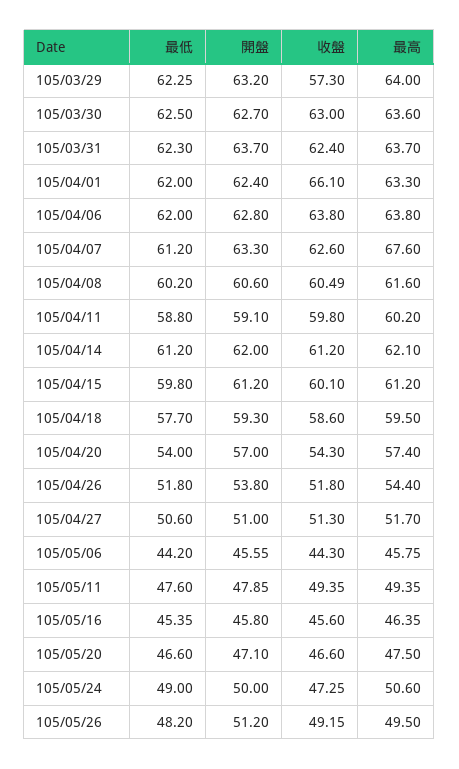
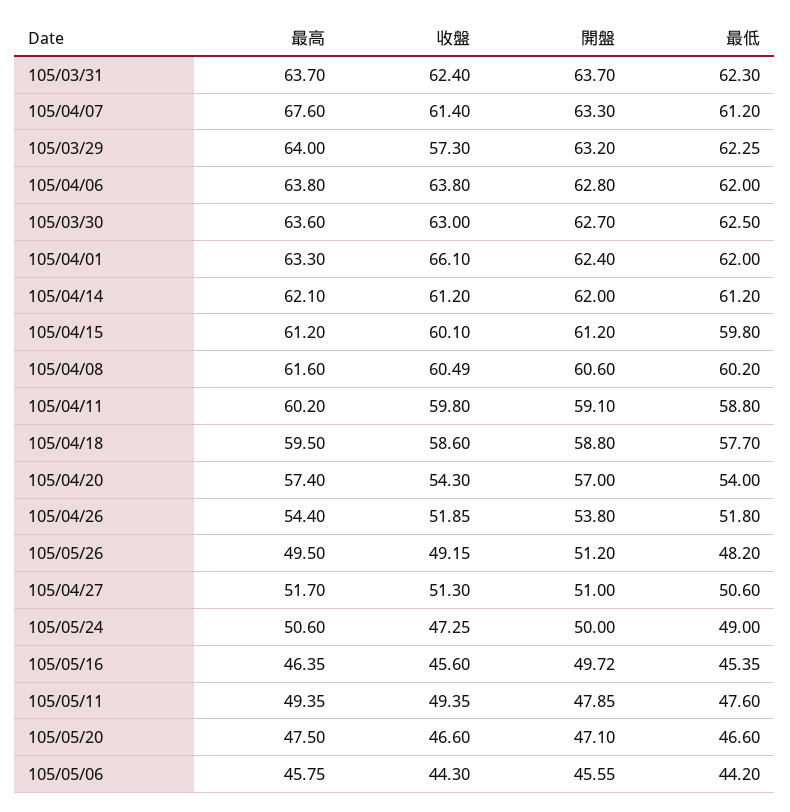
  {
    "最低": {
      "105/03/29": 62.25,
      "105/03/30": 62.5,
      "105/03/31": 62.3,
      "105/04/01": 62,
      "105/04/06": 62,
      "105/04/07": 61.2,
      "105/04/08": 60.2,
      "105/04/11": 58.8,
      "105/04/14": 61.2,
      "105/04/15": 59.8,
      "105/04/18": 57.7,
      "105/04/20": 54,
      "105/04/26": 51.8,
      "105/04/27": 50.6,
      "105/05/06": 44.2,
      "105/05/11": 47.6,
      "105/05/16": 45.35,
      "105/05/20": 46.6,
      "105/05/24": 49,
      "105/05/26": 48.2
    },
    "開盤": {
      "105/03/29": 63.2,
      "105/03/30": 62.7,
      "105/03/31": 63.7,
      "105/04/01": 62.4,
      "105/04/06": 62.8,
      "105/04/07": 63.3,
      "105/04/08": 60.6,
      "105/04/11": 59.1,
      "105/04/14": 62,
      "105/04/15": 61.2,
-     "105/04/18": 59.3,
+     "105/04/18": 58.8,
      "105/04/20": 57,
      "105/04/26": 53.8,
      "105/04/27": 51,
      "105/05/06": 45.55,
      "105/05/11": 47.85,
-     "105/05/16": 45.8,
+     "105/05/16": 49.72,
      "105/05/20": 47.1,
      "105/05/24": 50,
      "105/05/26": 51.2
    },
    "收盤": {
      "105/03/29": 57.3,
      "105/03/30": 63,
      "105/03/31": 62.4,
      "105/04/01": 66.1,
      "105/04/06": 63.8,
-     "105/04/07": 62.6,
+     "105/04/07": 61.4,
      "105/04/08": 60.49,
      "105/04/11": 59.8,
      "105/04/14": 61.2,
      "105/04/15": 60.1,
      "105/04/18": 58.6,
      "105/04/20": 54.3,
-     "105/04/26": 51.8,
+     "105/04/26": 51.85,
      "105/04/27": 51.3,
      "105/05/06": 44.3,
      "105/05/11": 49.35,
      "105/05/16": 45.6,
      "105/05/20": 46.6,
      "105/05/24": 47.25,
      "105/05/26": 49.15
    },
    "最高": {
      "105/03/29": 64,
      "105/03/30": 63.6,
      "105/03/31": 63.7,
      "105/04/01": 63.3,
      "105/04/06": 63.8,
      "105/04/07": 67.6,
      "105/04/08": 61.6,
      "105/04/11": 60.2,
      "105/04/14": 62.1,
      "105/04/15": 61.2,
      "105/04/18": 59.5,
      "105/04/20": 57.4,
      "105/04/26": 54.4,
      "105/04/27": 51.7,
      "105/05/06": 45.75,
      "105/05/11": 49.35,
      "105/05/16": 46.35,
      "105/05/20": 47.5,
      "105/05/24": 50.6,
      "105/05/26": 49.5
    }
  }

